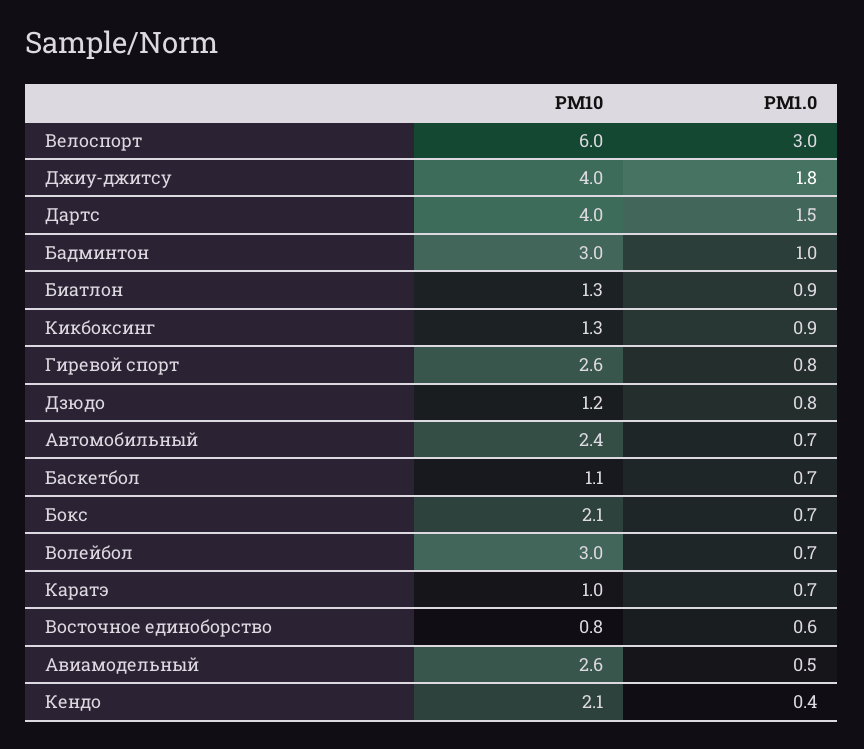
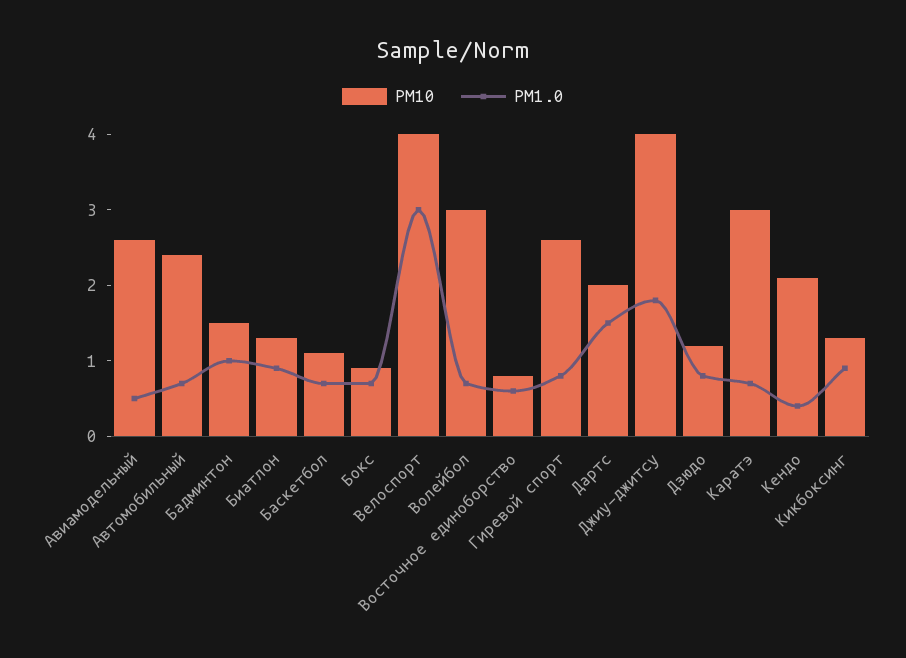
  {
    "PM10": {
-     "Велоспорт": 6,
+     "Велоспорт": 4,
      "Джиу-джитсу": 4,
-     "Дартс": 4,
+     "Дартс": 2,
-     "Бадминтон": 3,
+     "Бадминтон": 1.5,
      "Биатлон": 1.3,
      "Кикбоксинг": 1.3,
      "Гиревой спорт": 2.6,
      "Дзюдо": 1.2,
      "Автомобильный": 2.4,
      "Баскетбол": 1.1,
-     "Бокс": 2.1,
+     "Бокс": 1,
      "Волейбол": 3,
-     "Каратэ": 1,
+     "Каратэ": 3,
      "Восточное единоборство": 0.8,
      "Авиамодельный": 2.6,
      "Кендо": 2.1
    },
    "PM1.0": {
      "Велоспорт": 3,
      "Джиу-джитсу": 1.8,
      "Дартс": 1.5,
      "Бадминтон": 1,
      "Биатлон": 0.9,
      "Кикбоксинг": 0.9,
      "Гиревой спорт": 0.8,
      "Дзюдо": 0.8,
      "Автомобильный": 0.7,
      "Баскетбол": 0.7,
      "Бокс": 0.7,
      "Волейбол": 0.7,
      "Каратэ": 0.7,
      "Восточное единоборство": 0.6,
      "Авиамодельный": 0.5,
      "Кендо": 0.4
    }
  }

